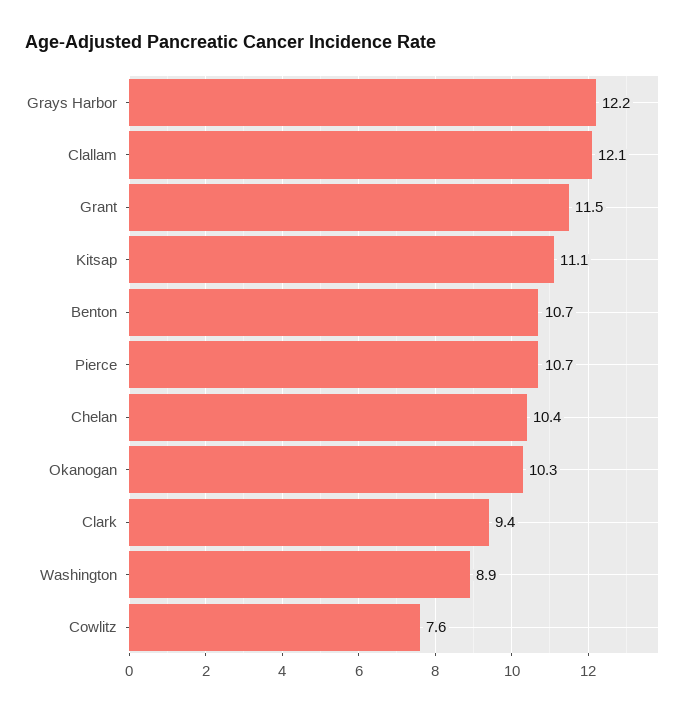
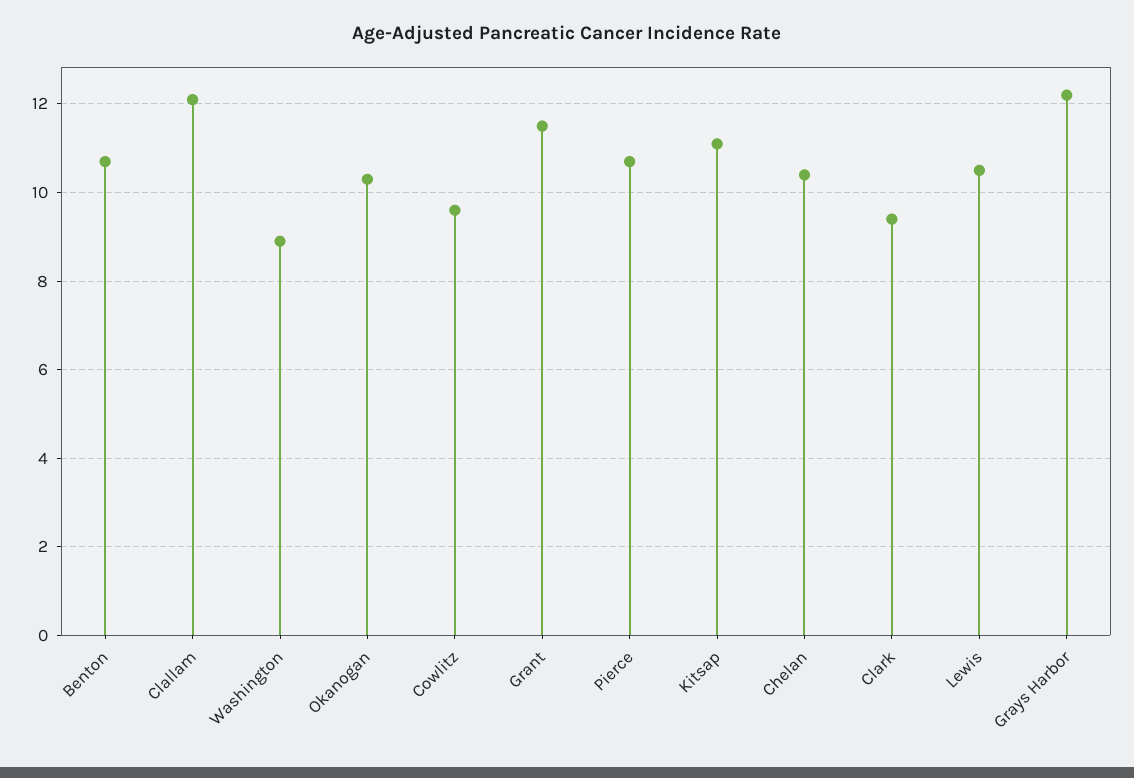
  {
    "Grays Harbor": 12.2,
    "Clallam": 12.1,
    "Grant": 11.5,
    "Kitsap": 11.1,
    "Benton": 10.7,
    "Pierce": 10.7,
    "Chelan": 10.4,
    "Okanogan": 10.3,
    "Clark": 9.4,
    "Washington": 8.9,
-   "Cowlitz": 7.6
+   "Cowlitz": 9.5,
+   "Lewis": 10.5
  }

